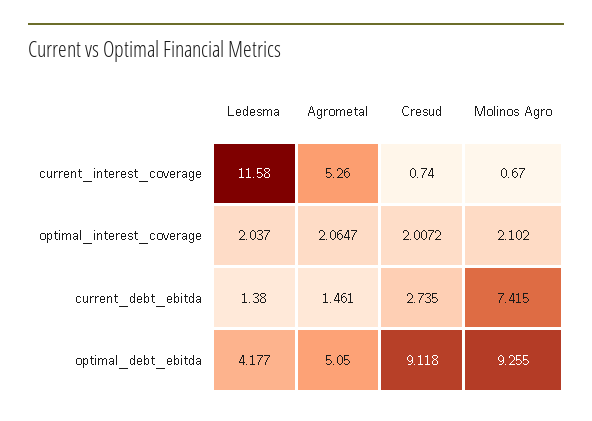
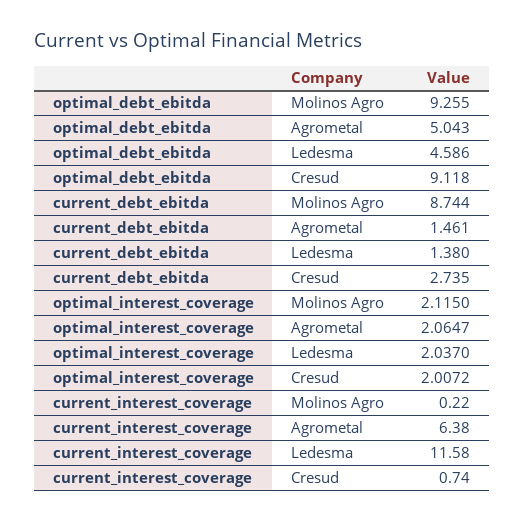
  {
    "Ledesma": {
      "current_interest_coverage": 11.58,
      "optimal_interest_coverage": 2.037,
      "current_debt_ebitda": 1.38,
-     "optimal_debt_ebitda": 4.177
+     "optimal_debt_ebitda": 4.586
    },
    "Agrometal": {
-     "current_interest_coverage": 5.26,
+     "current_interest_coverage": 6.38,
      "optimal_interest_coverage": 2.0647,
      "current_debt_ebitda": 1.461,
-     "optimal_debt_ebitda": 5.05
+     "optimal_debt_ebitda": 5.043
    },
    "Cresud": {
      "current_interest_coverage": 0.74,
      "optimal_interest_coverage": 2.0072,
      "current_debt_ebitda": 2.735,
      "optimal_debt_ebitda": 9.118
    },
    "Molinos Agro": {
-     "current_interest_coverage": 0.67,
+     "current_interest_coverage": 0.22,
-     "optimal_interest_coverage": 2.102,
+     "optimal_interest_coverage": 2.115,
-     "current_debt_ebitda": 7.415,
+     "current_debt_ebitda": 8.744,
      "optimal_debt_ebitda": 9.255
    }
  }

